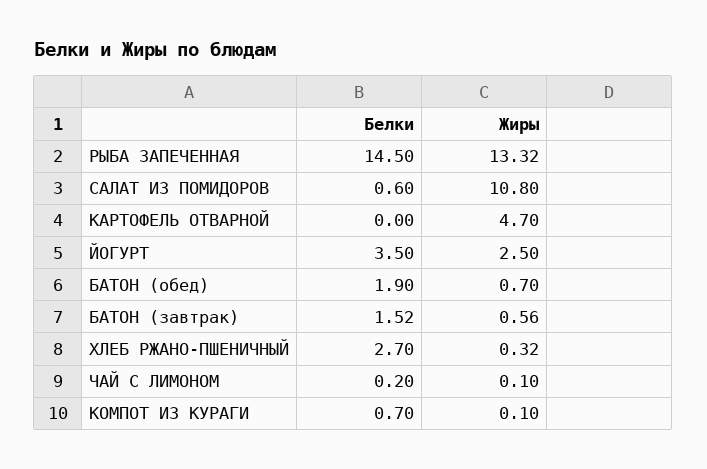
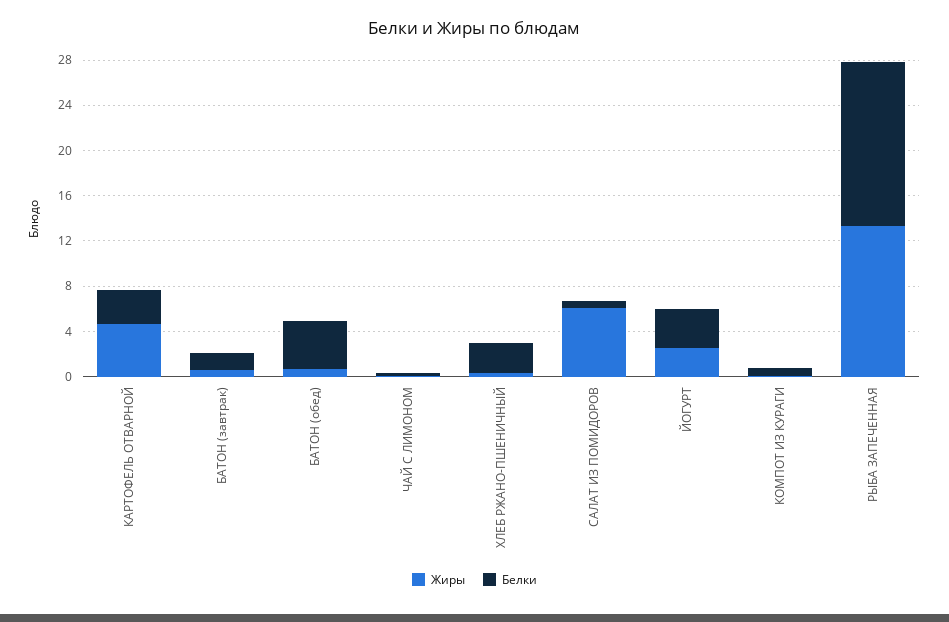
  {
    "Белки": {
      "РЫБА ЗАПЕЧЕННАЯ": 14.5,
      "САЛАТ ИЗ ПОМИДОРОВ": 0.6,
-     "КАРТОФЕЛЬ ОТВАРНОЙ": 0,
+     "КАРТОФЕЛЬ ОТВАРНОЙ": 3,
      "ЙОГУРТ": 3.5,
-     "БАТОН (обед)": 1.9,
+     "БАТОН (обед)": 4,
      "БАТОН (завтрак)": 1.52,
      "ХЛЕБ РЖАНО-ПШЕНИЧНЫЙ": 2.7,
      "ЧАЙ С ЛИМОНОМ": 0.2,
      "КОМПОТ ИЗ КУРАГИ": 0.7
    },
    "Жиры": {
      "РЫБА ЗАПЕЧЕННАЯ": 13.32,
-     "САЛАТ ИЗ ПОМИДОРОВ": 10.8,
+     "САЛАТ ИЗ ПОМИДОРОВ": 6,
      "КАРТОФЕЛЬ ОТВАРНОЙ": 4.7,
      "ЙОГУРТ": 2.5,
      "БАТОН (обед)": 0.7,
      "БАТОН (завтрак)": 0.56,
      "ХЛЕБ РЖАНО-ПШЕНИЧНЫЙ": 0.32,
      "ЧАЙ С ЛИМОНОМ": 0.1,
      "КОМПОТ ИЗ КУРАГИ": 0.1
    }
  }

